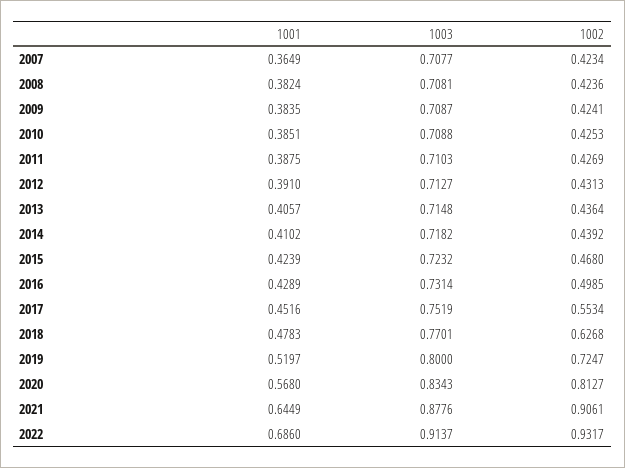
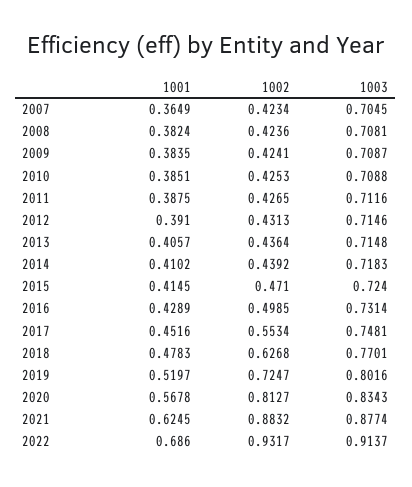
  {
    "1001": {
      "2007": 0.3649,
      "2008": 0.3824,
      "2009": 0.3835,
      "2010": 0.3851,
      "2011": 0.3875,
      "2012": 0.391,
      "2013": 0.4057,
      "2014": 0.4102,
-     "2015": 0.4239,
+     "2015": 0.4145,
      "2016": 0.4289,
      "2017": 0.4516,
      "2018": 0.4783,
      "2019": 0.5197,
-     "2020": 0.568,
+     "2020": 0.5678,
-     "2021": 0.6449,
+     "2021": 0.6245,
      "2022": 0.686
    },
    "1003": {
-     "2007": 0.7077,
+     "2007": 0.7045,
      "2008": 0.7081,
      "2009": 0.7087,
      "2010": 0.7088,
-     "2011": 0.7103,
+     "2011": 0.7116,
-     "2012": 0.7127,
+     "2012": 0.7146,
      "2013": 0.7148,
-     "2014": 0.7182,
+     "2014": 0.7183,
-     "2015": 0.7232,
+     "2015": 0.724,
      "2016": 0.7314,
-     "2017": 0.7519,
+     "2017": 0.7481,
      "2018": 0.7701,
-     "2019": 0.8,
+     "2019": 0.8016,
      "2020": 0.8343,
-     "2021": 0.8776,
+     "2021": 0.8774,
      "2022": 0.9137
    },
    "1002": {
      "2007": 0.4234,
      "2008": 0.4236,
      "2009": 0.4241,
      "2010": 0.4253,
-     "2011": 0.4269,
+     "2011": 0.4265,
      "2012": 0.4313,
      "2013": 0.4364,
      "2014": 0.4392,
-     "2015": 0.468,
+     "2015": 0.471,
      "2016": 0.4985,
      "2017": 0.5534,
      "2018": 0.6268,
      "2019": 0.7247,
      "2020": 0.8127,
-     "2021": 0.9061,
+     "2021": 0.8832,
      "2022": 0.9317
    }
  }

